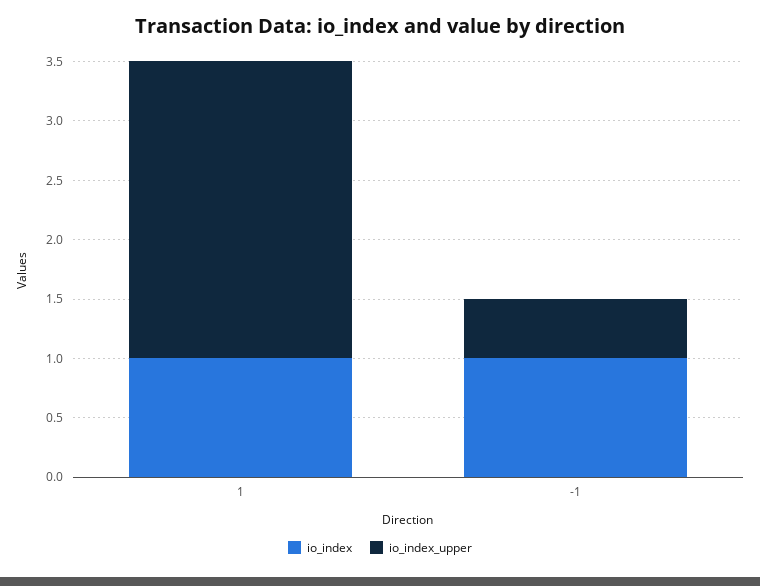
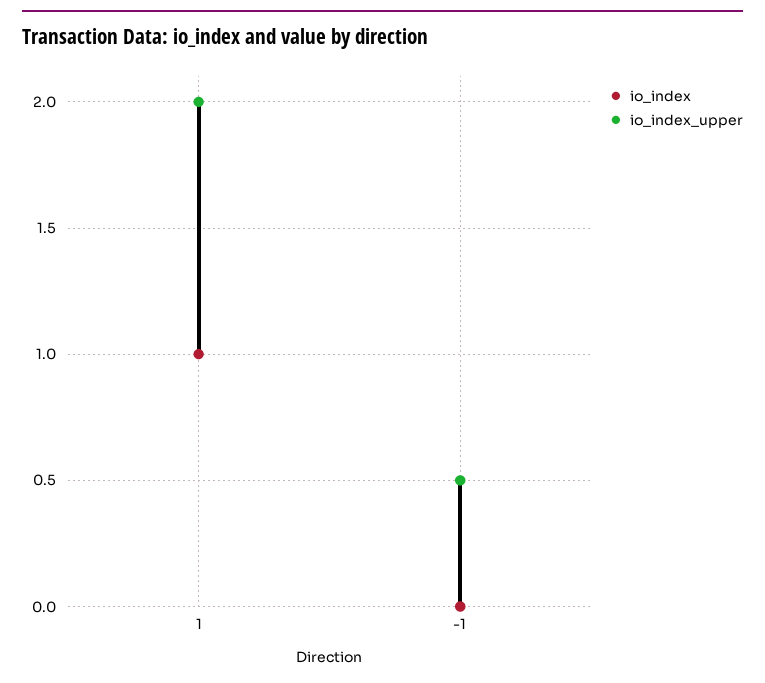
  {
    "io_index": {
      "1": 1,
-     "-1": 1
+     "-1": 0
    },
    "io_index_upper": {
-     "1": 2.5,
+     "1": 2,
      "-1": 0.5
    }
  }

